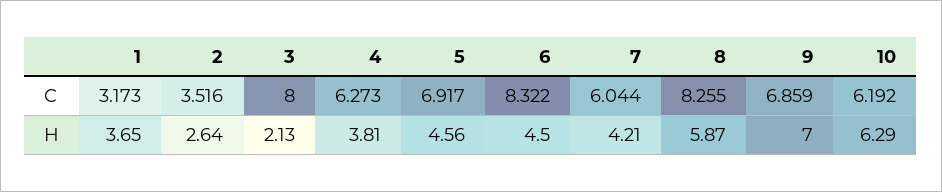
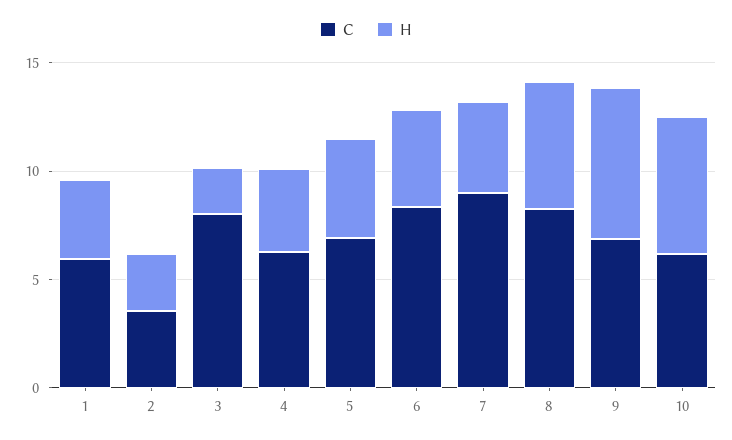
  {
    "C": {
-     "1": 3.173,
+     "1": 6,
      "2": 3.516,
      "3": 8,
      "4": 6.273,
      "5": 6.917,
      "6": 8.322,
-     "7": 6.044,
+     "7": 9,
      "8": 8.255,
      "9": 6.859,
      "10": 6.192
    },
    "H": {
      "1": 3.65,
      "2": 2.64,
      "3": 2.13,
      "4": 3.81,
      "5": 4.56,
      "6": 4.5,
      "7": 4.21,
      "8": 5.87,
      "9": 7,
      "10": 6.29
    }
  }

